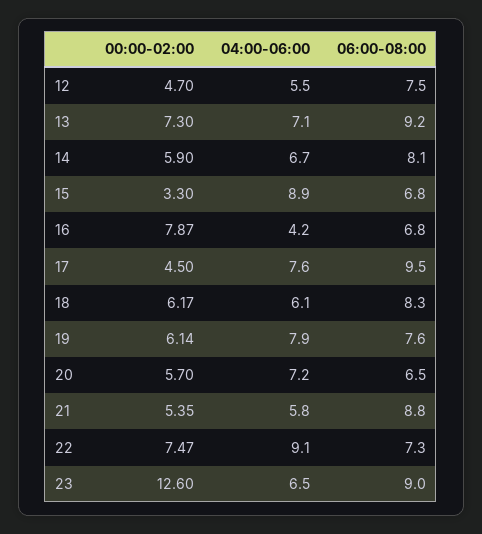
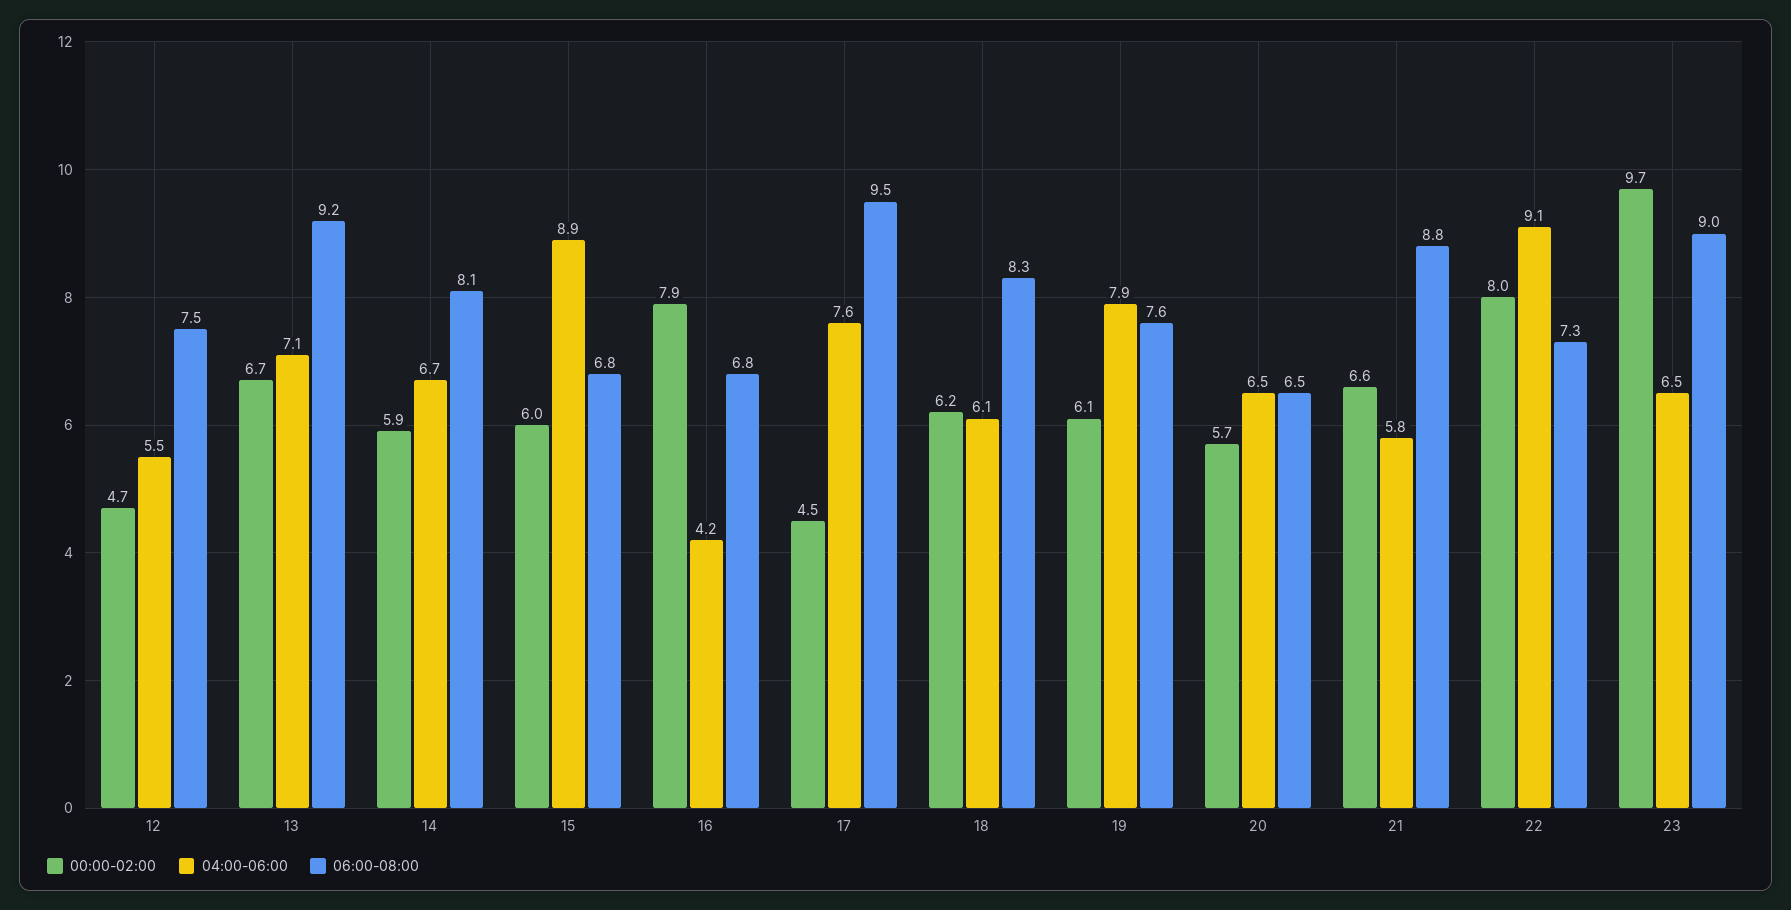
  {
    "00:00-02:00": {
      "12": 4.7,
-     "13": 7.3,
+     "13": 6.7,
      "14": 5.9,
-     "15": 3.3,
+     "15": 6,
      "16": 7.87,
      "17": 4.5,
      "18": 6.17,
      "19": 6.14,
      "20": 5.7,
-     "21": 5.35,
+     "21": 6.6,
-     "22": 7.47,
+     "22": 8,
-     "23": 12.6
+     "23": 9.7
    },
    "04:00-06:00": {
      "12": 5.5,
      "13": 7.1,
      "14": 6.7,
      "15": 8.9,
      "16": 4.2,
      "17": 7.6,
      "18": 6.1,
      "19": 7.9,
-     "20": 7.2,
+     "20": 6.5,
      "21": 5.8,
      "22": 9.1,
      "23": 6.5
    },
    "06:00-08:00": {
      "12": 7.5,
      "13": 9.2,
      "14": 8.1,
      "15": 6.8,
      "16": 6.8,
      "17": 9.5,
      "18": 8.3,
      "19": 7.6,
      "20": 6.5,
      "21": 8.8,
      "22": 7.3,
      "23": 9
    }
  }

